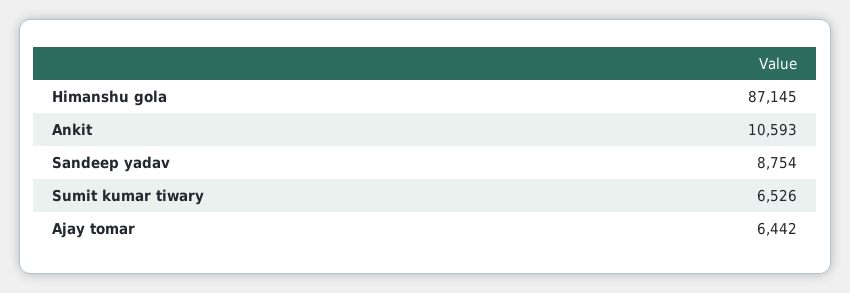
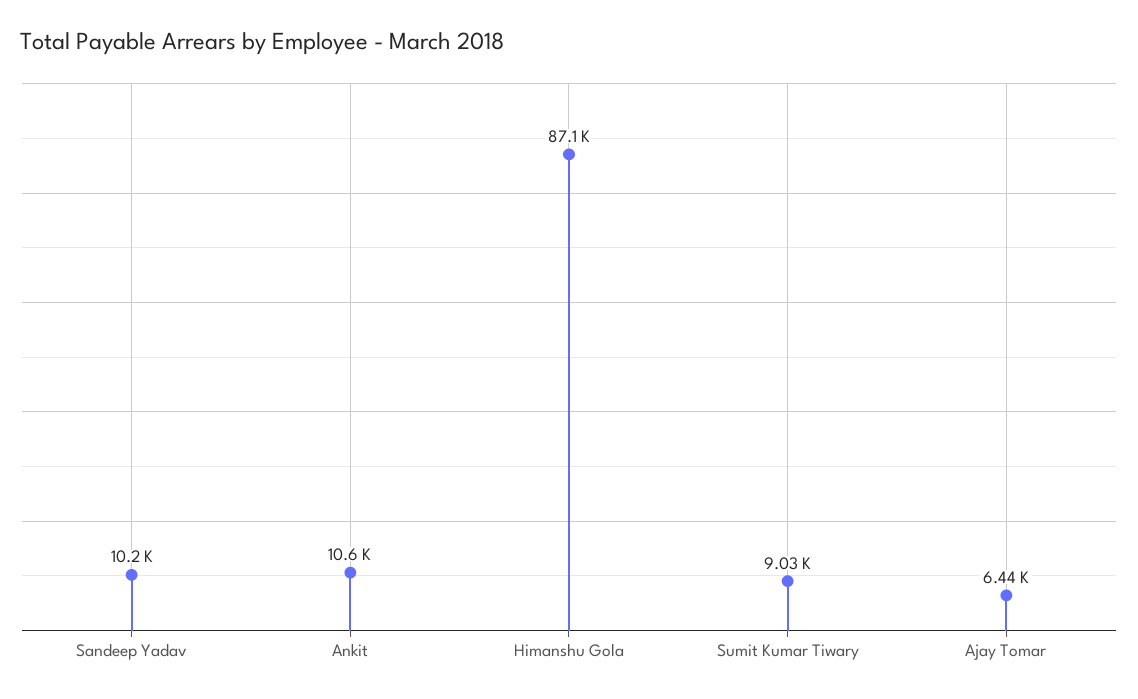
  {
    "Himanshu gola": 87145,
    "Ankit": 10593,
-   "Sandeep yadav": 8754,
+   "Sandeep yadav": 10200,
-   "Sumit kumar tiwary": 6526,
+   "Sumit kumar tiwary": 9030,
    "Ajay tomar": 6442
  }

